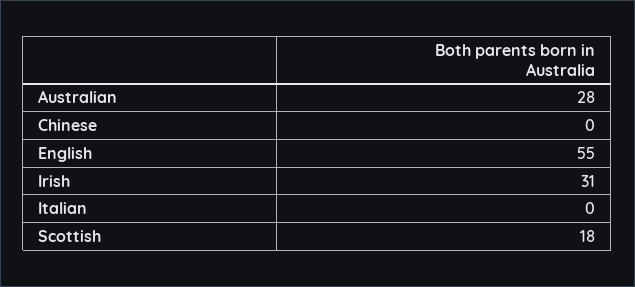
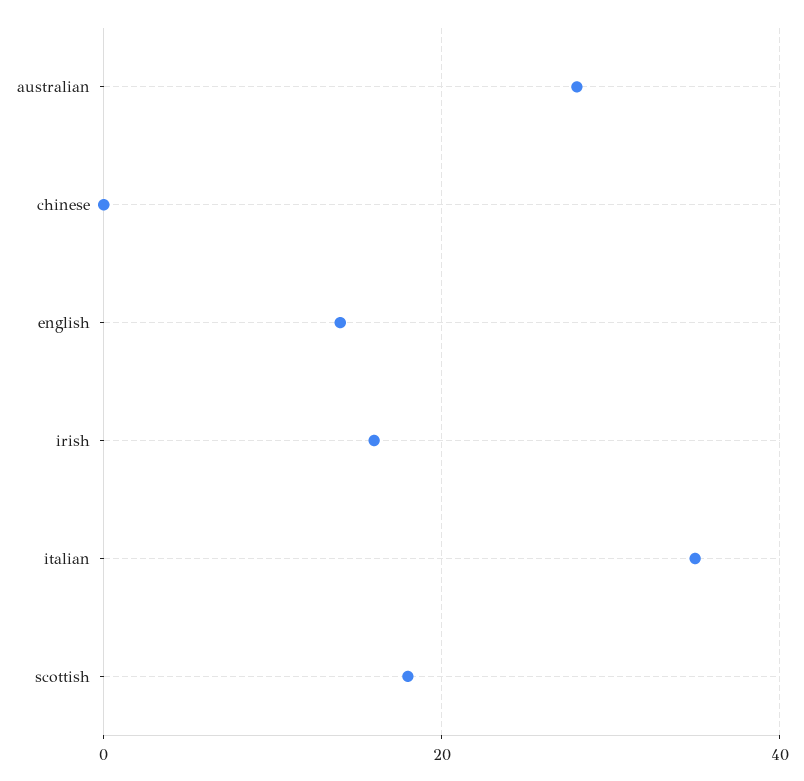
  {
    "Australian": 28,
    "Chinese": 0,
-   "English": 55,
+   "English": 15,
-   "Irish": 31,
+   "Irish": 15,
-   "Italian": 0,
+   "Italian": 35,
    "Scottish": 18
  }

